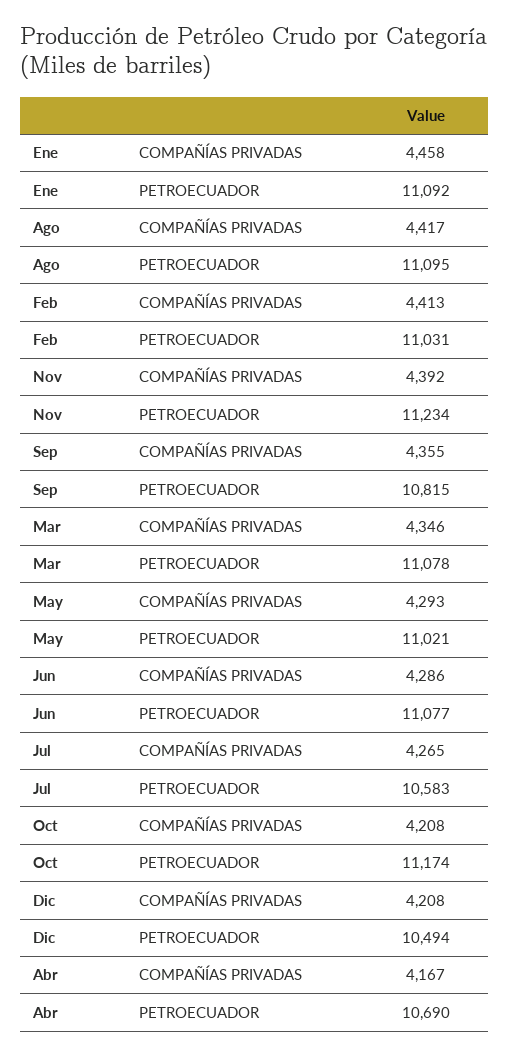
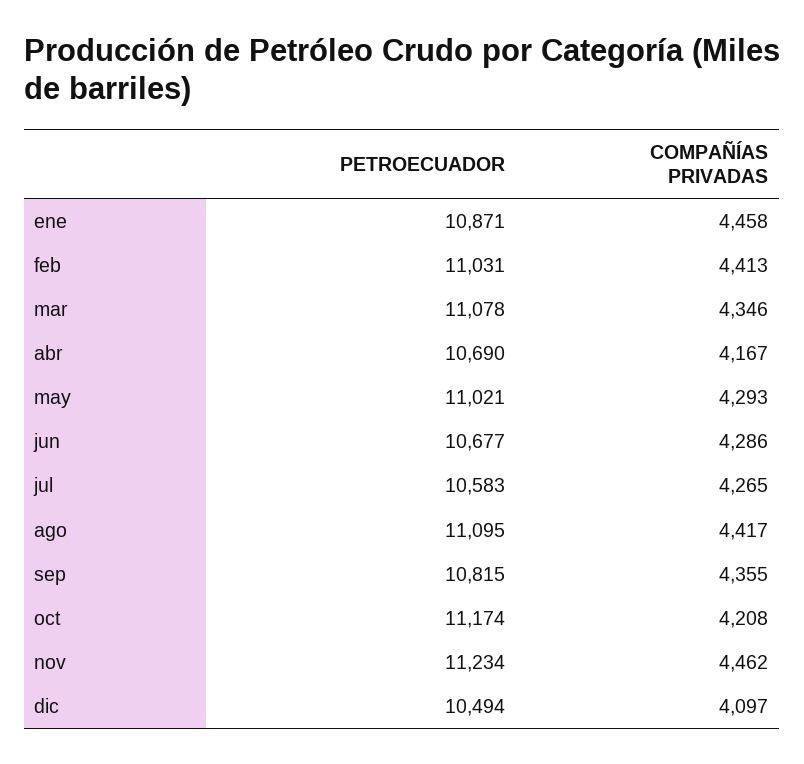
  {
    "Ene": {
      "COMPAÑÍAS PRIVADAS": 4458,
-     "PETROECUADOR": 11092
+     "PETROECUADOR": 10871
    },
    "Ago": {
      "COMPAÑÍAS PRIVADAS": 4417,
      "PETROECUADOR": 11095
    },
    "Feb": {
      "COMPAÑÍAS PRIVADAS": 4413,
      "PETROECUADOR": 11031
    },
    "Nov": {
-     "COMPAÑÍAS PRIVADAS": 4392,
+     "COMPAÑÍAS PRIVADAS": 4462,
      "PETROECUADOR": 11234
    },
    "Sep": {
      "COMPAÑÍAS PRIVADAS": 4355,
      "PETROECUADOR": 10815
    },
    "Mar": {
      "COMPAÑÍAS PRIVADAS": 4346,
      "PETROECUADOR": 11078
    },
    "May": {
      "COMPAÑÍAS PRIVADAS": 4293,
      "PETROECUADOR": 11021
    },
    "Jun": {
      "COMPAÑÍAS PRIVADAS": 4286,
-     "PETROECUADOR": 11077
+     "PETROECUADOR": 10677
    },
    "Jul": {
      "COMPAÑÍAS PRIVADAS": 4265,
      "PETROECUADOR": 10583
    },
    "Oct": {
      "COMPAÑÍAS PRIVADAS": 4208,
      "PETROECUADOR": 11174
    },
    "Dic": {
-     "COMPAÑÍAS PRIVADAS": 4208,
+     "COMPAÑÍAS PRIVADAS": 4097,
      "PETROECUADOR": 10494
    },
    "Abr": {
      "COMPAÑÍAS PRIVADAS": 4167,
      "PETROECUADOR": 10690
    }
  }

